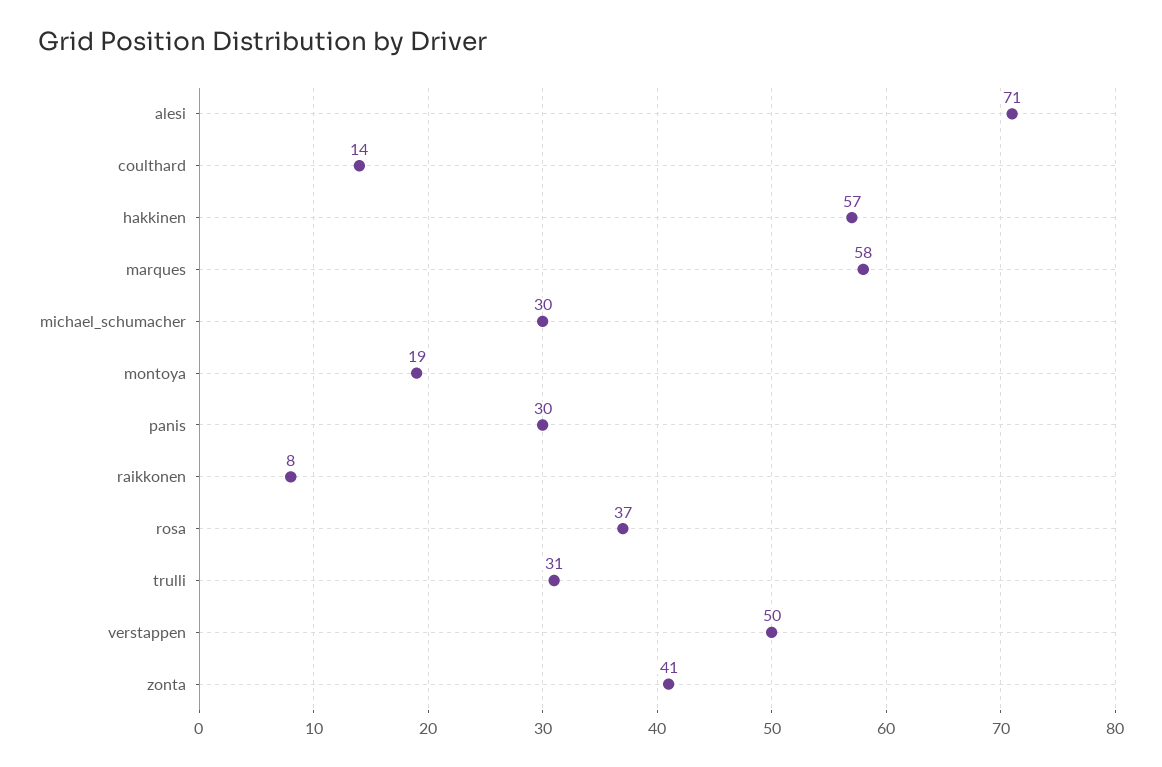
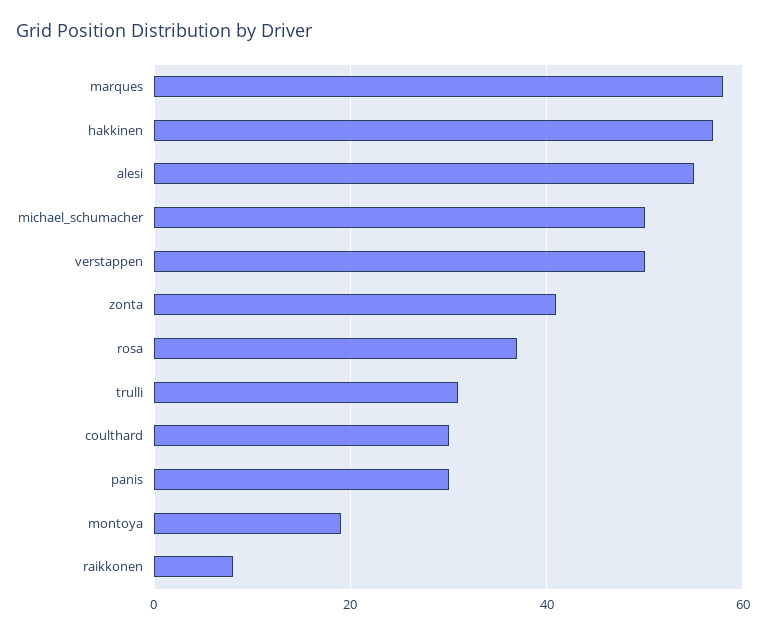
  {
-   "alesi": 71,
+   "alesi": 55,
-   "coulthard": 14,
+   "coulthard": 30,
    "hakkinen": 57,
    "marques": 58,
-   "michael_schumacher": 30,
+   "michael_schumacher": 50,
    "montoya": 19,
    "panis": 30,
    "raikkonen": 8,
    "rosa": 37,
    "trulli": 31,
    "verstappen": 50,
    "zonta": 41
  }

